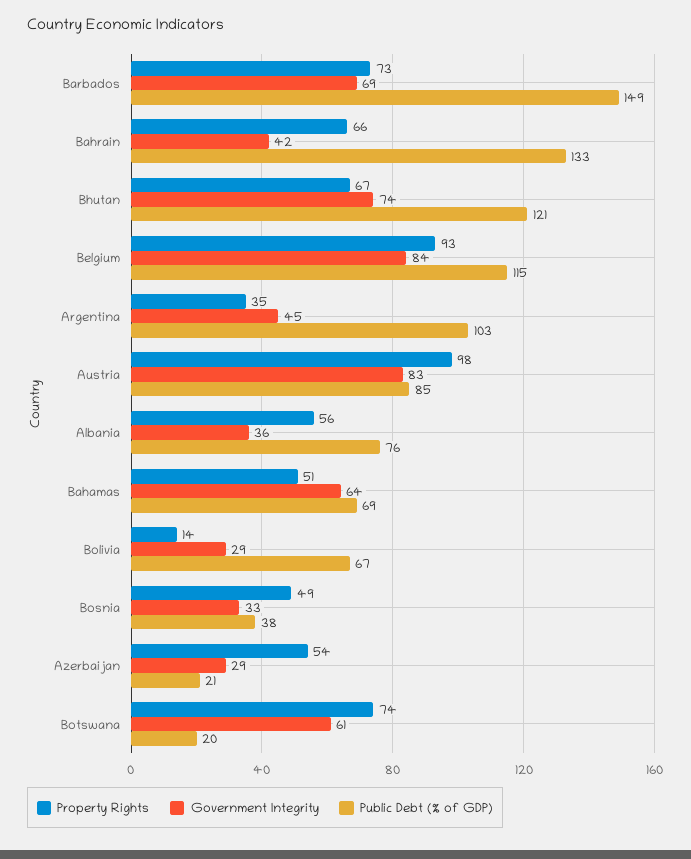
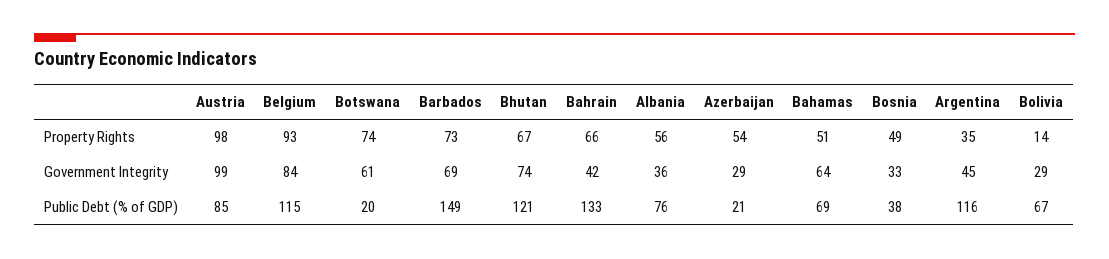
  {
    "Property Rights": {
      "Barbados": 73,
      "Bahrain": 66,
      "Bhutan": 67,
      "Belgium": 93,
      "Argentina": 35,
      "Austria": 98,
      "Albania": 56,
      "Bahamas": 51,
      "Bolivia": 14,
      "Bosnia": 49,
      "Azerbaijan": 54,
      "Botswana": 74
    },
    "Government Integrity": {
      "Barbados": 69,
      "Bahrain": 42,
      "Bhutan": 74,
      "Belgium": 84,
      "Argentina": 45,
-     "Austria": 83,
+     "Austria": 99,
      "Albania": 36,
      "Bahamas": 64,
      "Bolivia": 29,
      "Bosnia": 33,
      "Azerbaijan": 29,
      "Botswana": 61
    },
    "Public Debt (% of GDP)": {
      "Barbados": 149,
      "Bahrain": 133,
      "Bhutan": 121,
      "Belgium": 115,
-     "Argentina": 103,
+     "Argentina": 116,
      "Austria": 85,
      "Albania": 76,
      "Bahamas": 69,
      "Bolivia": 67,
      "Bosnia": 38,
      "Azerbaijan": 21,
      "Botswana": 20
    }
  }

